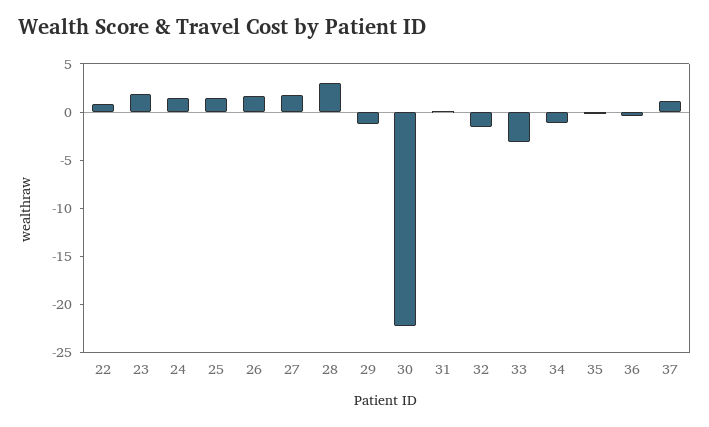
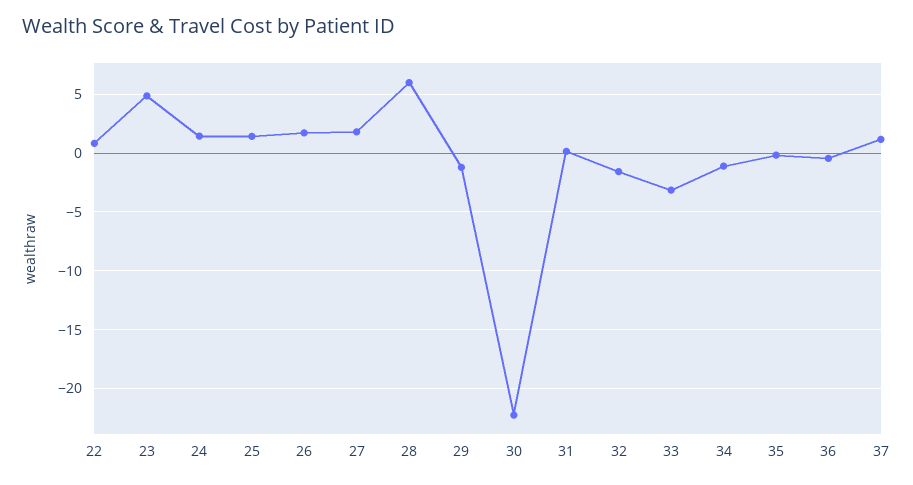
  {
    "22": 1,
-   "23": 2,
+   "23": 5,
    "24": 1,
    "25": 1,
    "26": 2,
    "27": 2,
-   "28": 3,
+   "28": 6,
    "29": -1,
    "30": -22,
    "31": 0,
    "32": -2,
    "33": -3,
    "34": -1,
    "35": 0,
    "36": 0,
    "37": 1
  }

